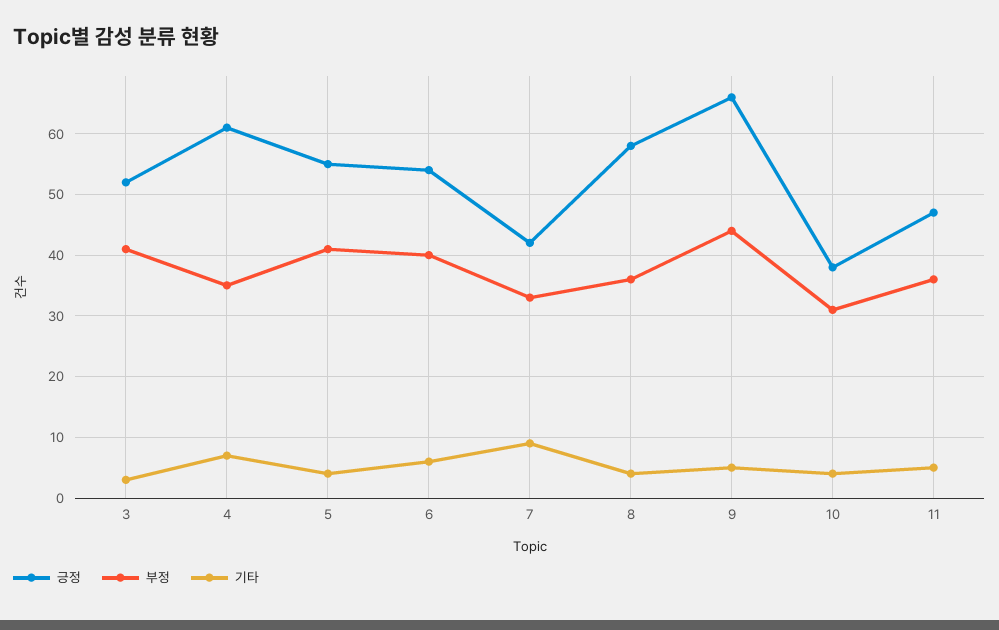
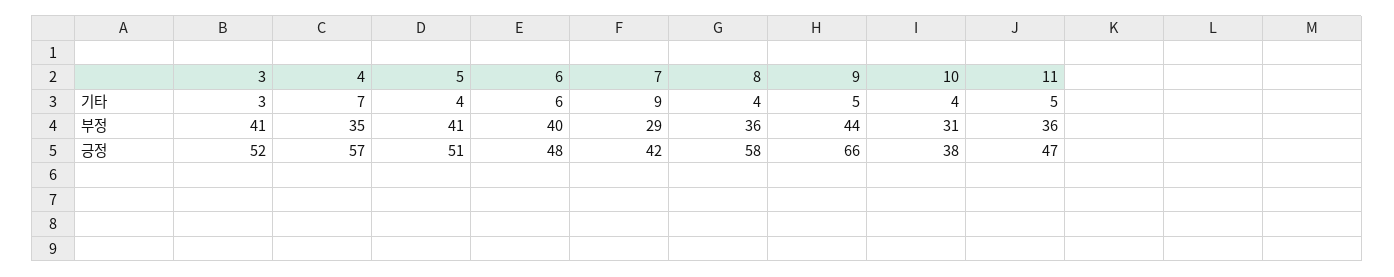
  {
    "긍정": {
      "3": 52,
-     "4": 61,
+     "4": 57,
-     "5": 55,
+     "5": 51,
-     "6": 54,
+     "6": 48,
      "7": 42,
      "8": 58,
      "9": 66,
      "10": 38,
      "11": 47
    },
    "부정": {
      "3": 41,
      "4": 35,
      "5": 41,
      "6": 40,
-     "7": 33,
+     "7": 29,
      "8": 36,
      "9": 44,
      "10": 31,
      "11": 36
    },
    "기타": {
      "3": 3,
      "4": 7,
      "5": 4,
      "6": 6,
      "7": 9,
      "8": 4,
      "9": 5,
      "10": 4,
      "11": 5
    }
  }

